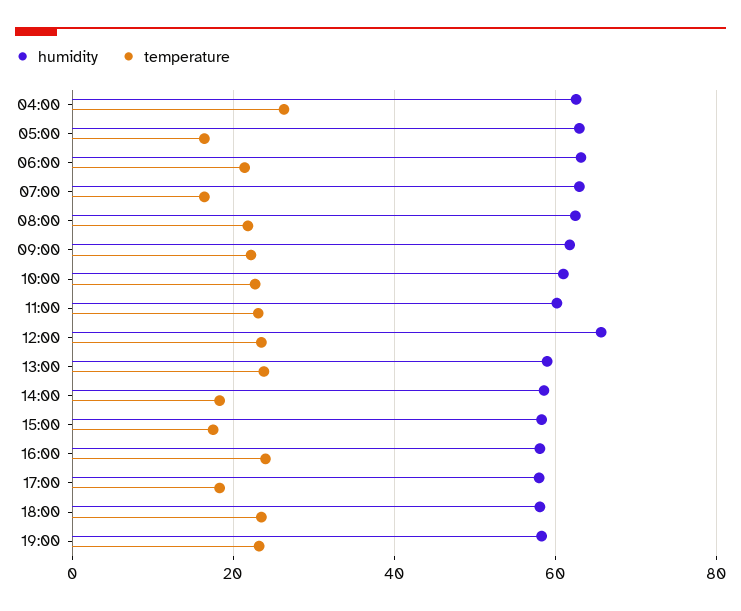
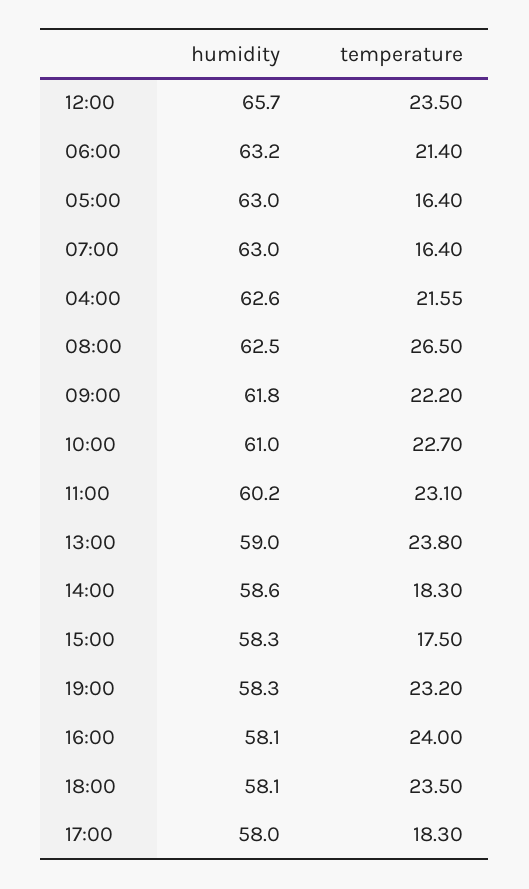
  {
    "humidity": {
      "04:00": 62.6,
      "05:00": 63,
      "06:00": 63.2,
      "07:00": 63,
      "08:00": 62.5,
      "09:00": 61.8,
      "10:00": 61,
      "11:00": 60.2,
      "12:00": 65.7,
      "13:00": 59,
      "14:00": 58.6,
      "15:00": 58.3,
      "16:00": 58.1,
      "17:00": 58,
      "18:00": 58.1,
      "19:00": 58.3
    },
    "temperature": {
-     "04:00": 26,
+     "04:00": 21.55,
      "05:00": 16.4,
      "06:00": 21.4,
      "07:00": 16.4,
-     "08:00": 22,
+     "08:00": 26.5,
      "09:00": 22.2,
      "10:00": 22.7,
      "11:00": 23.1,
      "12:00": 23.5,
      "13:00": 23.8,
      "14:00": 18.3,
      "15:00": 17.5,
      "16:00": 24,
      "17:00": 18.3,
      "18:00": 23.5,
      "19:00": 23.2
    }
  }

